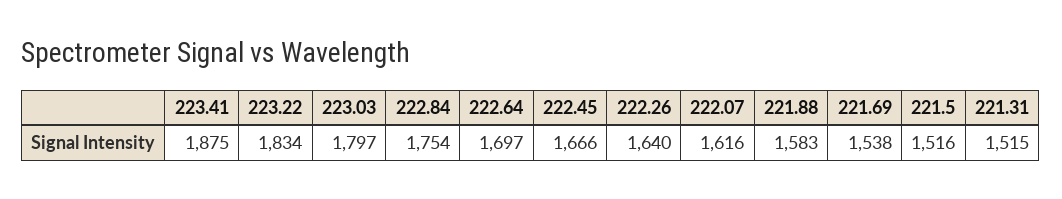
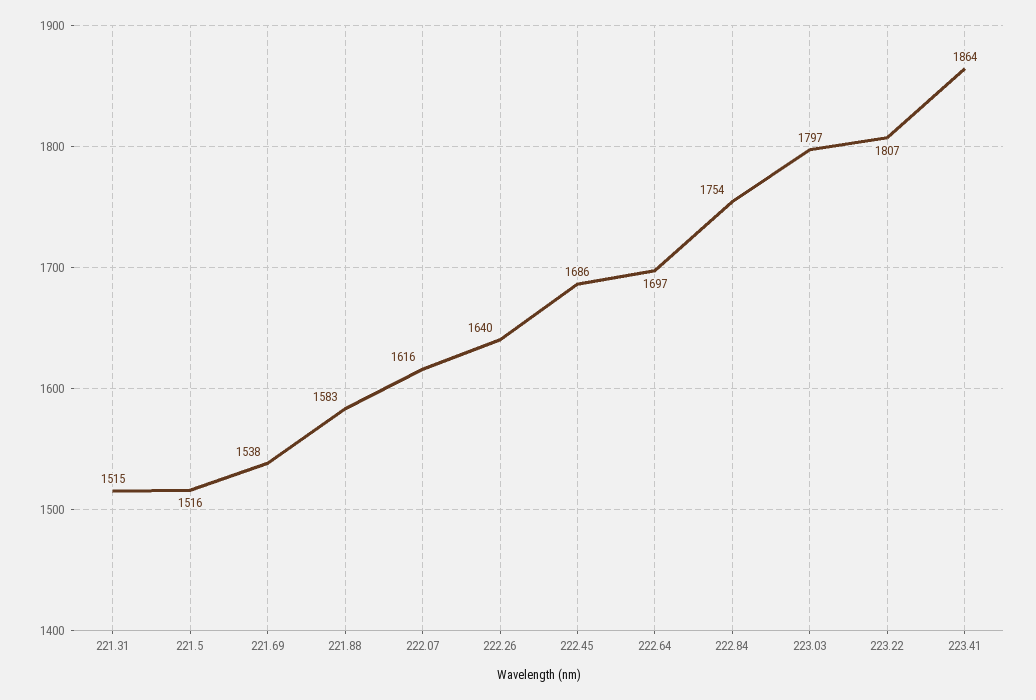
  {
-   "223.41": 1875,
+   "223.41": 1864,
-   "223.22": 1834,
+   "223.22": 1807,
    "223.03": 1797,
    "222.84": 1754,
    "222.64": 1697,
-   "222.45": 1666,
+   "222.45": 1686,
    "222.26": 1640,
    "222.07": 1616,
    "221.88": 1583,
    "221.69": 1538,
    "221.5": 1516,
    "221.31": 1515
  }

